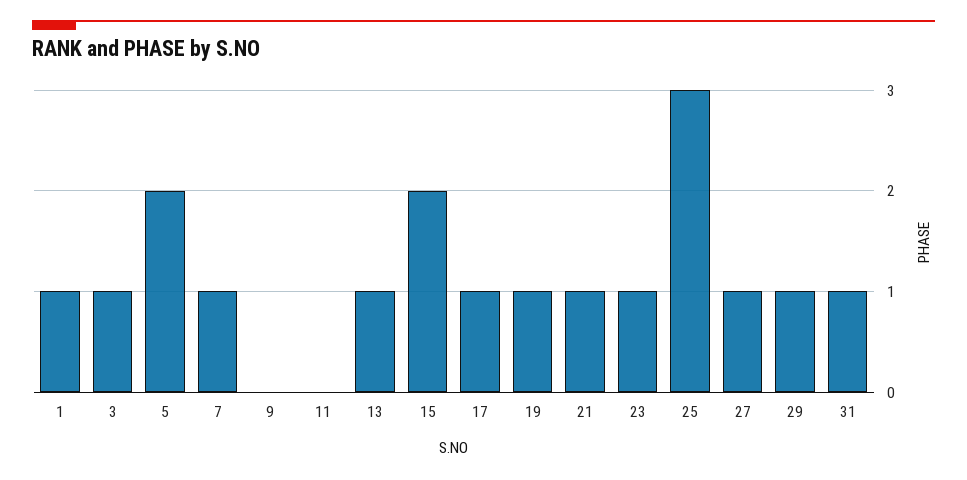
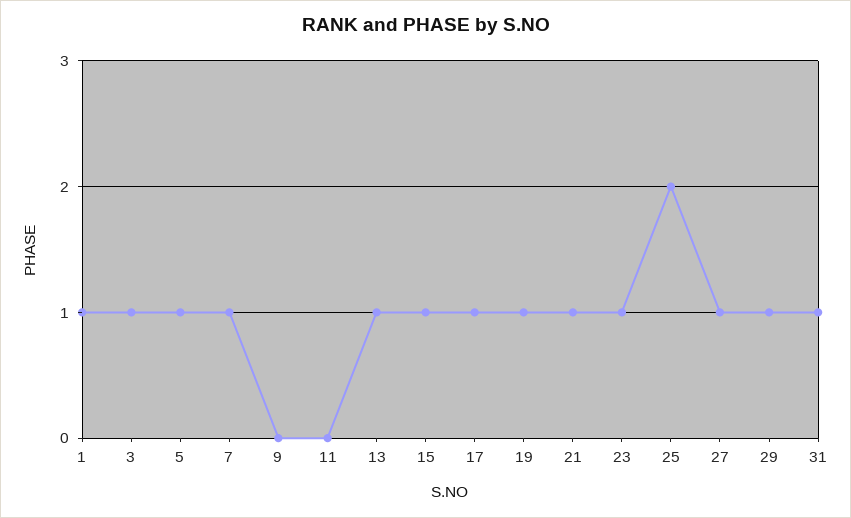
  {
    "1": 1,
    "3": 1,
-   "5": 2,
+   "5": 1,
    "7": 1,
    "9": 0,
    "11": 0,
    "13": 1,
-   "15": 2,
+   "15": 1,
    "17": 1,
    "19": 1,
    "21": 1,
    "23": 1,
-   "25": 3,
+   "25": 2,
    "27": 1,
    "29": 1,
    "31": 1
  }

